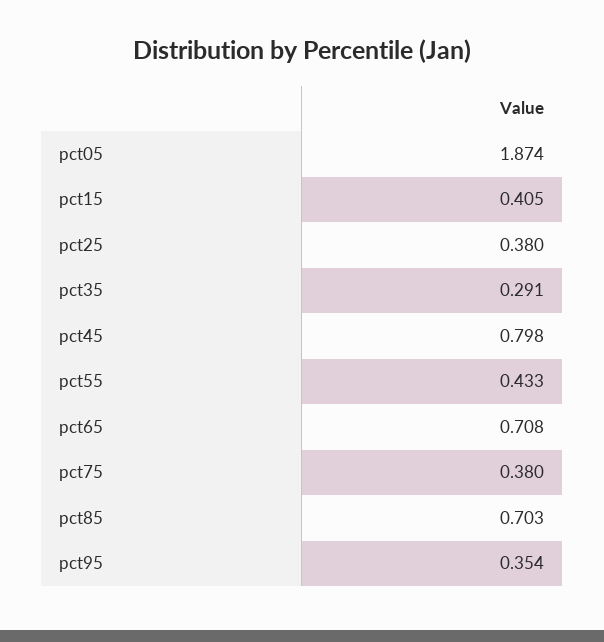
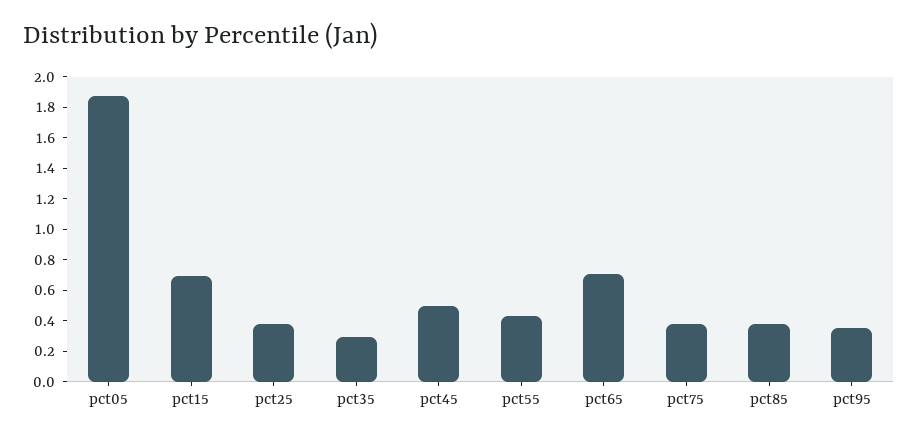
  {
    "pct05": 1.874,
-   "pct15": 0.405,
+   "pct15": 0.7,
    "pct25": 0.38,
    "pct35": 0.291,
-   "pct45": 0.798,
+   "pct45": 0.5,
    "pct55": 0.433,
    "pct65": 0.708,
    "pct75": 0.38,
-   "pct85": 0.703,
+   "pct85": 0.4,
    "pct95": 0.354
  }

